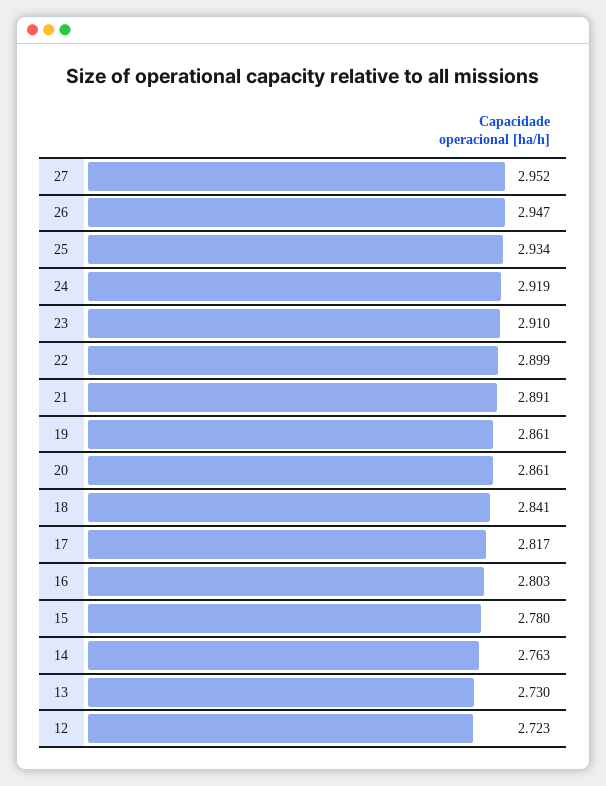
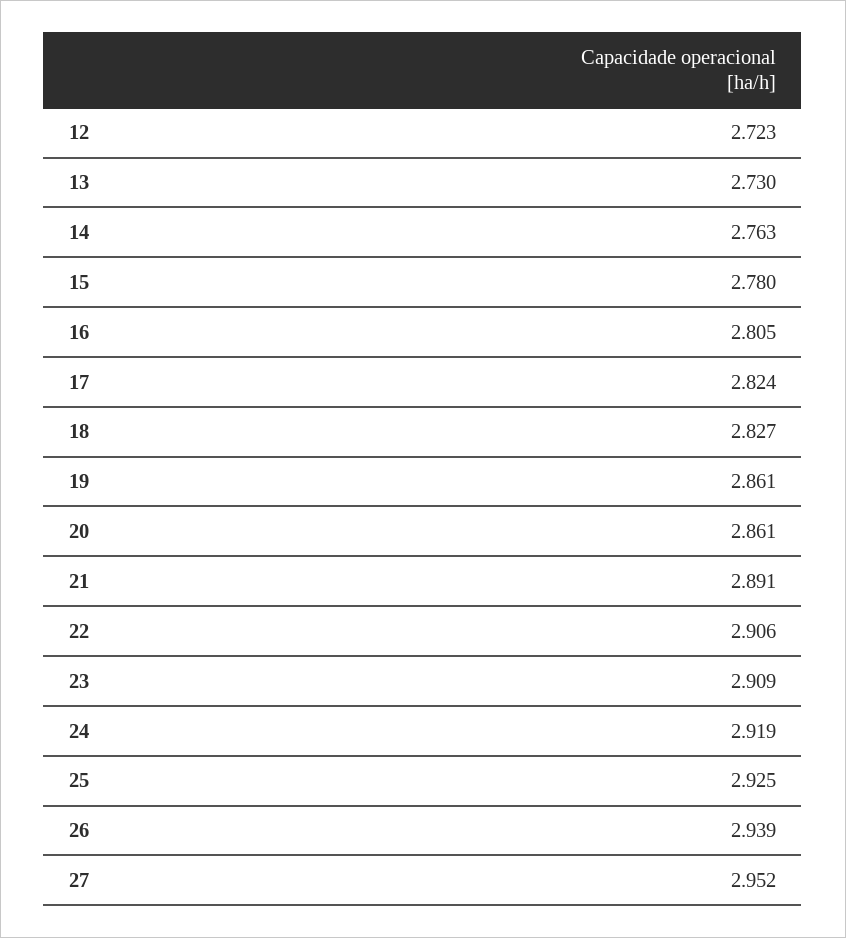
  {
    "27": 2.952,
-   "26": 2.947,
+   "26": 2.939,
-   "25": 2.934,
+   "25": 2.925,
    "24": 2.919,
-   "23": 2.91,
+   "23": 2.909,
-   "22": 2.899,
+   "22": 2.906,
    "21": 2.891,
    "19": 2.861,
    "20": 2.861,
-   "18": 2.841,
+   "18": 2.827,
-   "17": 2.817,
+   "17": 2.824,
-   "16": 2.803,
+   "16": 2.805,
    "15": 2.78,
    "14": 2.763,
    "13": 2.73,
    "12": 2.723
  }

